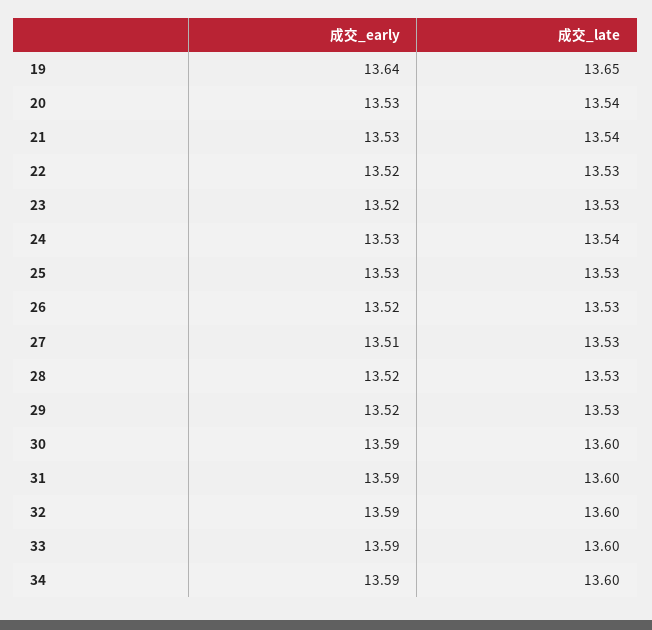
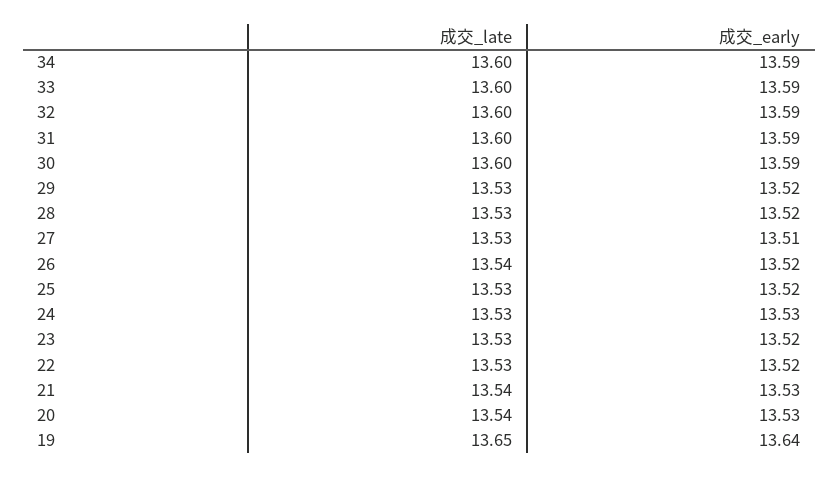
  {
    "成交_early": {
      "19": 13.64,
      "20": 13.53,
      "21": 13.53,
      "22": 13.52,
      "23": 13.52,
      "24": 13.53,
-     "25": 13.53,
+     "25": 13.52,
      "26": 13.52,
      "27": 13.51,
      "28": 13.52,
      "29": 13.52,
      "30": 13.59,
      "31": 13.59,
      "32": 13.59,
      "33": 13.59,
      "34": 13.59
    },
    "成交_late": {
      "19": 13.65,
      "20": 13.54,
      "21": 13.54,
      "22": 13.53,
      "23": 13.53,
-     "24": 13.54,
+     "24": 13.53,
      "25": 13.53,
-     "26": 13.53,
+     "26": 13.54,
      "27": 13.53,
      "28": 13.53,
      "29": 13.53,
      "30": 13.6,
      "31": 13.6,
      "32": 13.6,
      "33": 13.6,
      "34": 13.6
    }
  }

